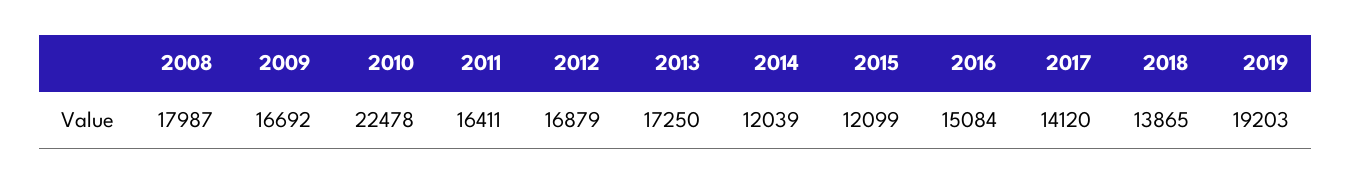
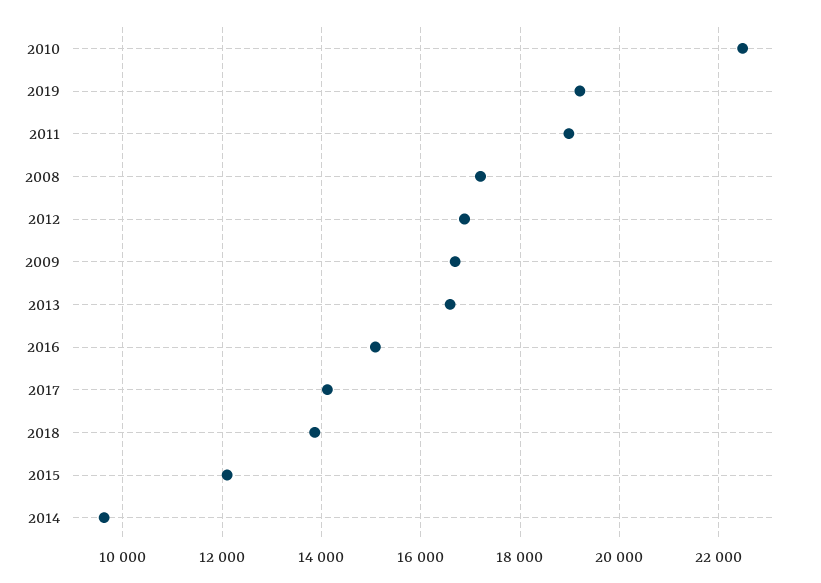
  {
-   "2008": 17987,
+   "2008": 17200,
    "2009": 16692,
    "2010": 22478,
-   "2011": 16411,
+   "2011": 19000,
    "2012": 16879,
-   "2013": 17250,
+   "2013": 16600,
-   "2014": 12039,
+   "2014": 9600,
    "2015": 12099,
    "2016": 15084,
    "2017": 14120,
    "2018": 13865,
    "2019": 19203
  }

